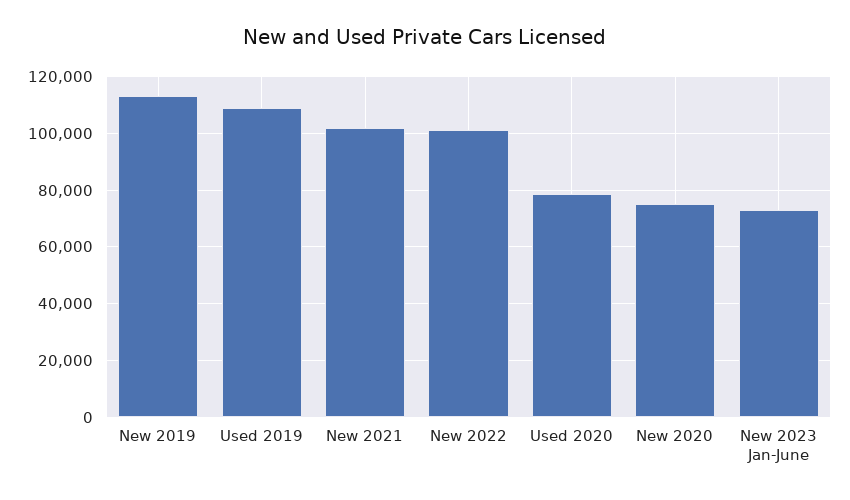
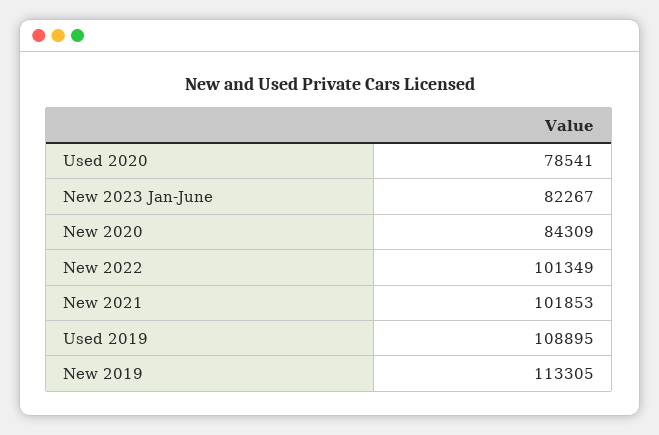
  {
    "New 2019": 113305,
    "Used 2019": 108895,
    "New 2021": 101853,
    "New 2022": 101349,
    "Used 2020": 78541,
-   "New 2020": 75000,
+   "New 2020": 84309,
-   "New 2023 Jan-June": 72500
+   "New 2023 Jan-June": 82267
  }

